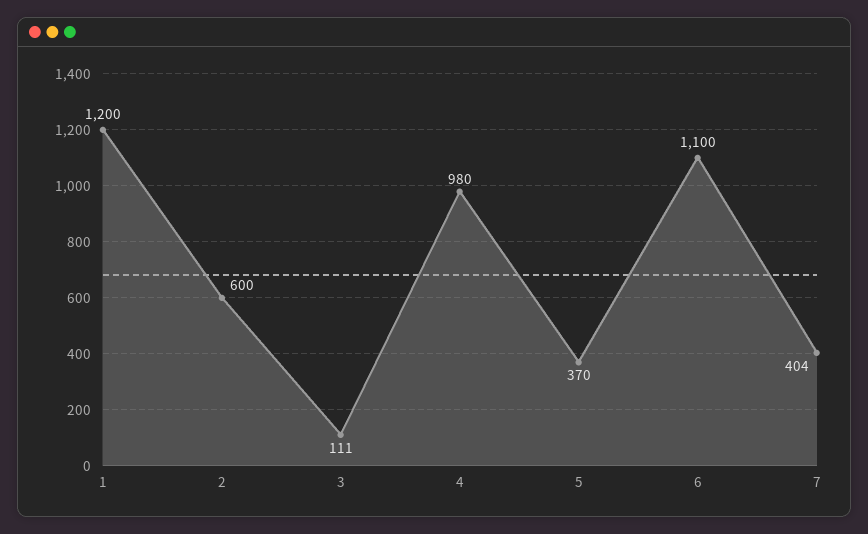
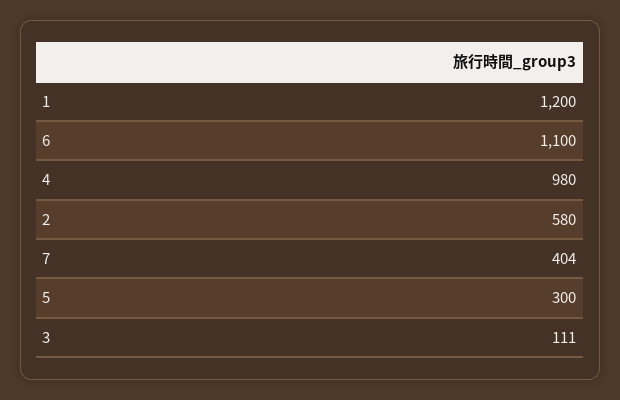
  {
    "1": 1200,
-   "2": 600,
+   "2": 580,
    "3": 111,
    "4": 980,
-   "5": 370,
+   "5": 300,
    "6": 1100,
    "7": 404
  }

